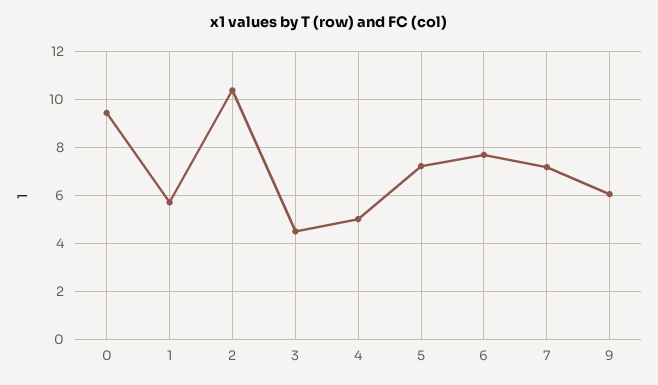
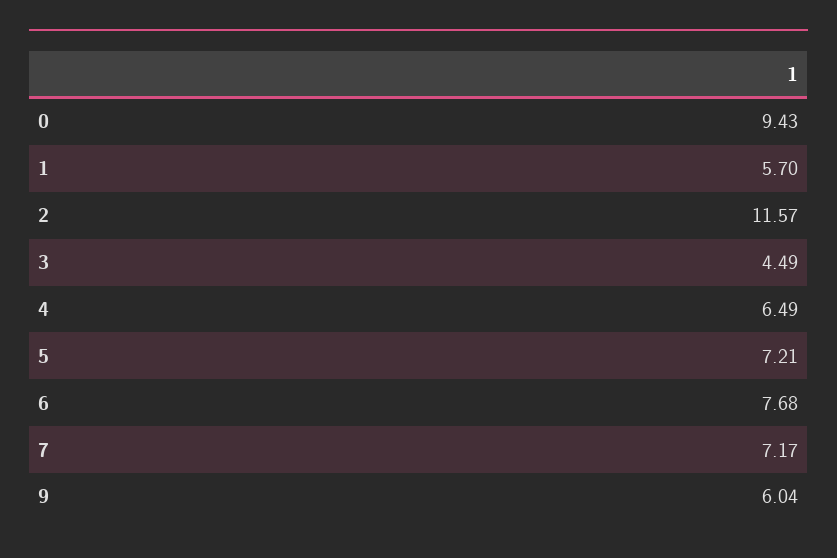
  {
    "0": 9.43,
    "1": 5.7,
-   "2": 10.5,
+   "2": 11.57,
    "3": 4.49,
-   "4": 5,
+   "4": 6.49,
    "5": 7.21,
    "6": 7.68,
    "7": 7.17,
    "9": 6.04
  }

